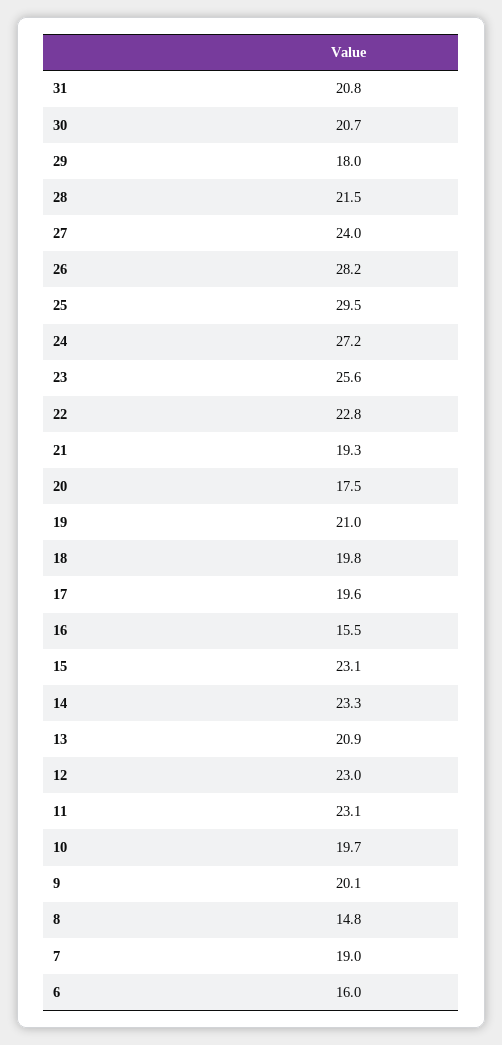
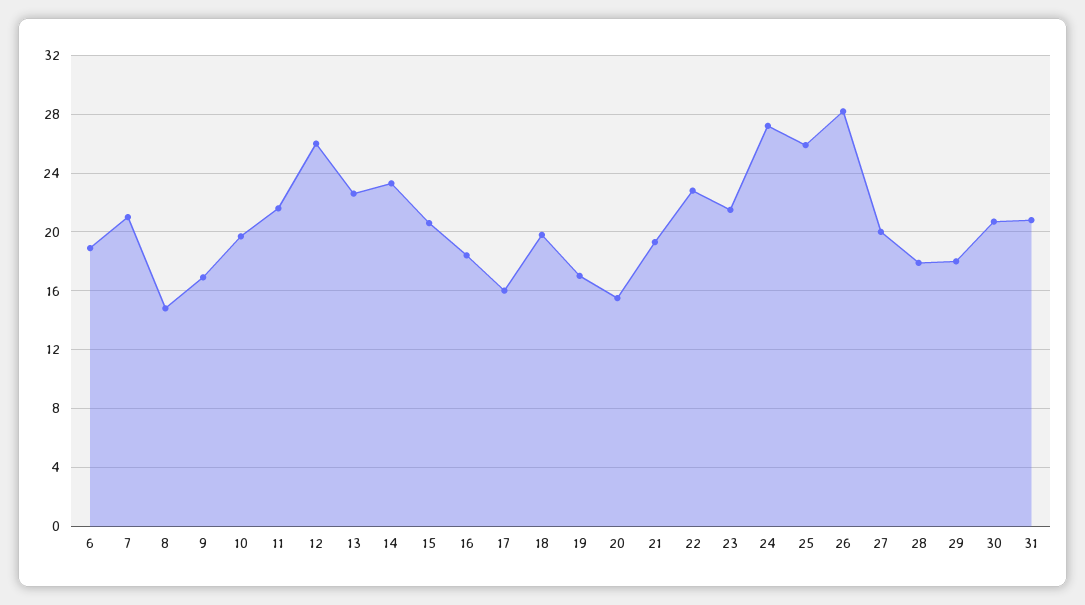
  {
    "31": 20.8,
    "30": 20.7,
    "29": 18,
-   "28": 21.5,
+   "28": 18,
-   "27": 24,
+   "27": 20,
    "26": 28.2,
-   "25": 29.5,
+   "25": 26,
    "24": 27.2,
-   "23": 25.6,
+   "23": 21.5,
    "22": 22.8,
    "21": 19.3,
-   "20": 17.5,
+   "20": 15.5,
-   "19": 21,
+   "19": 17,
    "18": 19.8,
-   "17": 19.6,
+   "17": 16,
-   "16": 15.5,
+   "16": 18.5,
-   "15": 23.1,
+   "15": 20.5,
    "14": 23.3,
-   "13": 20.9,
+   "13": 22.5,
-   "12": 23,
+   "12": 26,
-   "11": 23.1,
+   "11": 21.5,
    "10": 19.7,
-   "9": 20.1,
+   "9": 17,
    "8": 14.8,
-   "7": 19,
+   "7": 21,
-   "6": 16
+   "6": 19
  }

